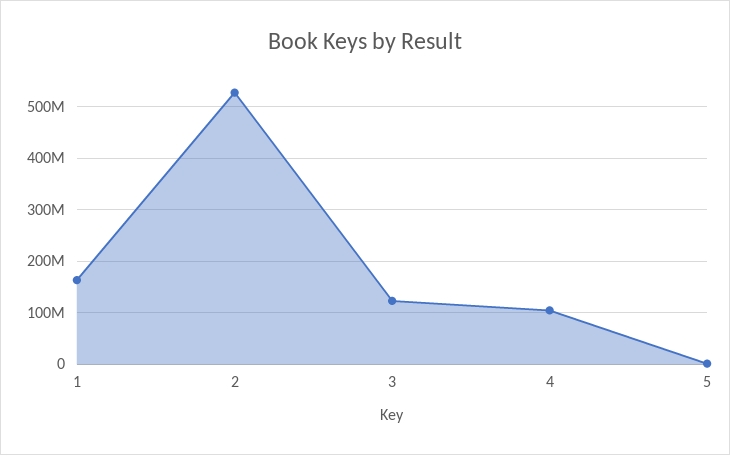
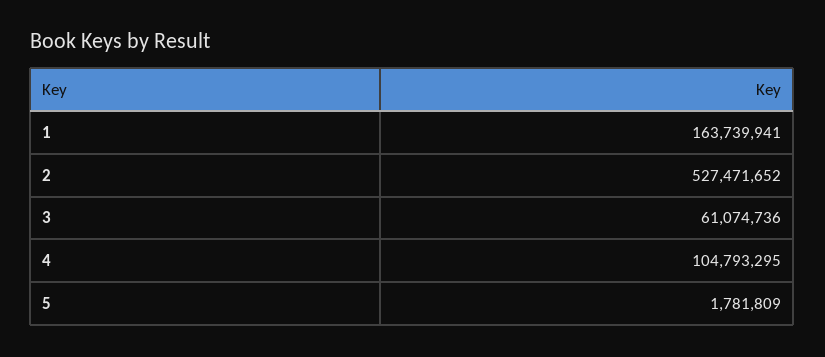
  {
    "1": 163739941,
    "2": 527471652,
-   "3": 120000000,
+   "3": 61074736,
    "4": 104793295,
    "5": 1781809
  }

